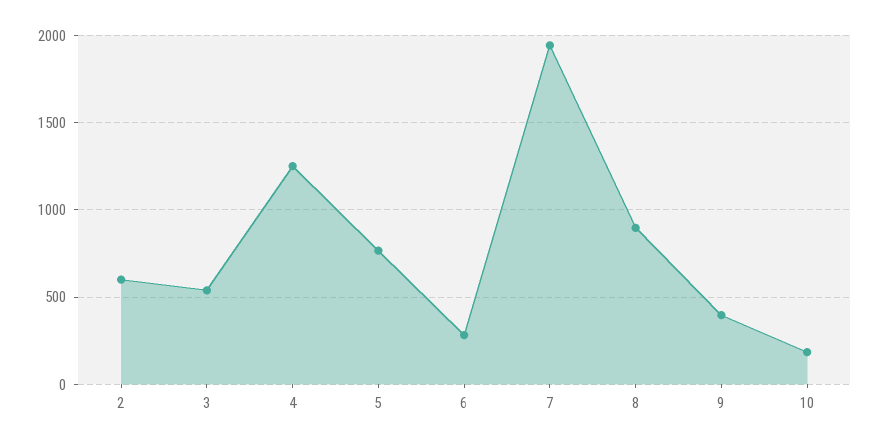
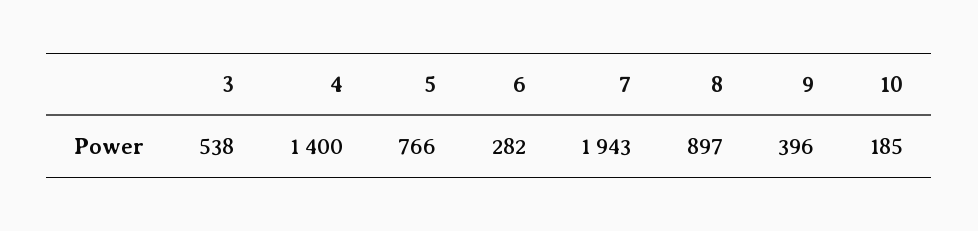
  {
-   "2": 600,
    "3": 538,
-   "4": 1250,
+   "4": 1400,
    "5": 766,
    "6": 282,
    "7": 1943,
    "8": 897,
    "9": 396,
    "10": 185
  }

